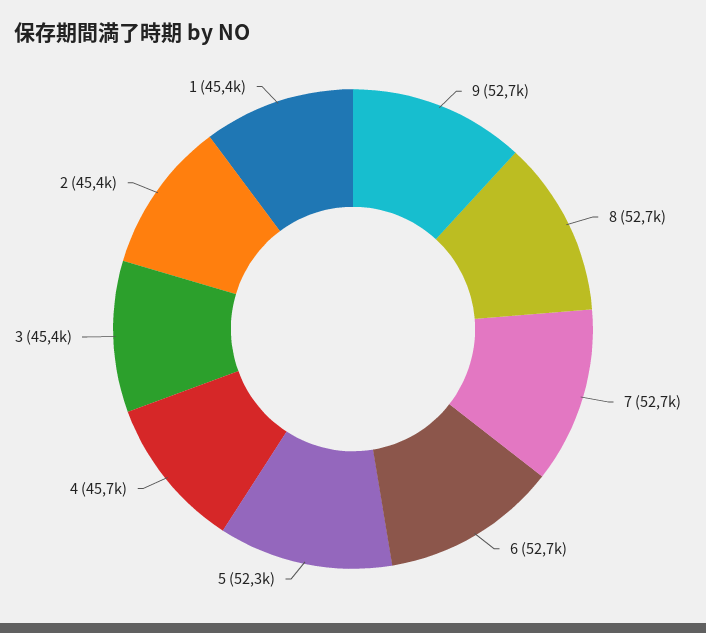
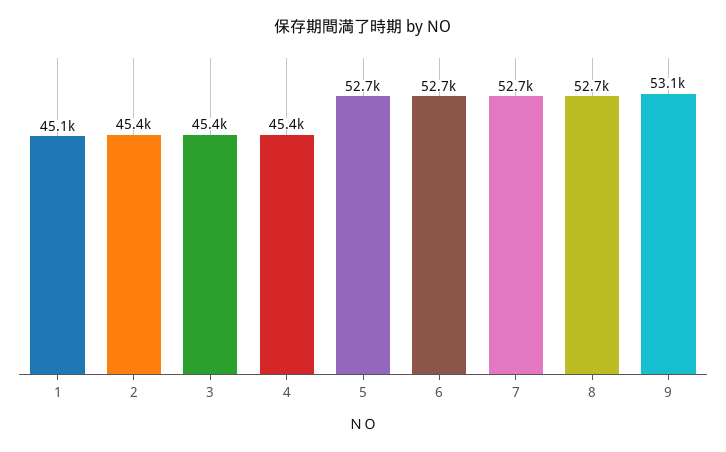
  {
-   "9": 52700,
+   "9": 53100,
    "8": 52700,
    "7": 52700,
    "6": 52700,
-   "5": 52300,
+   "5": 52700,
-   "4": 45700,
+   "4": 45400,
    "3": 45400,
    "2": 45400,
-   "1": 45400
+   "1": 45100
  }

